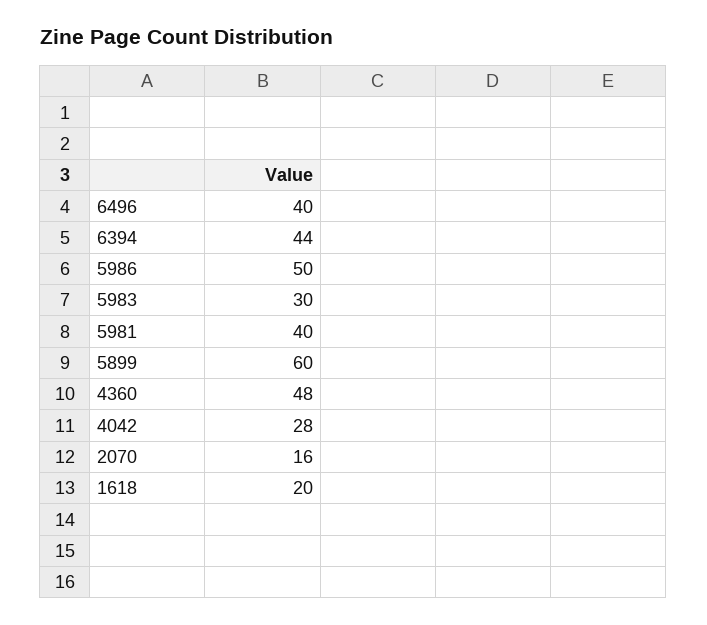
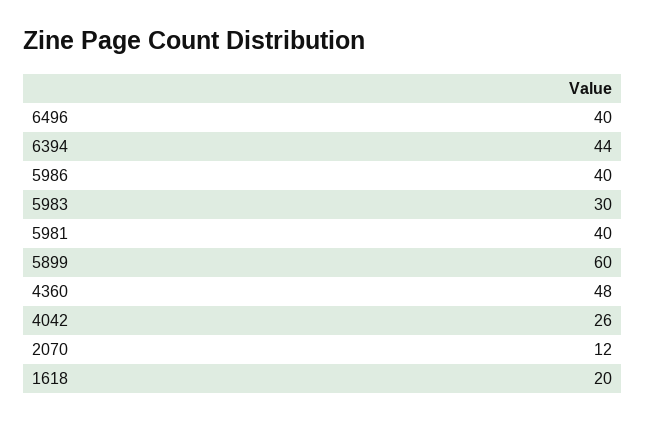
  {
    "6496": 40,
    "6394": 44,
-   "5986": 50,
+   "5986": 40,
    "5983": 30,
    "5981": 40,
    "5899": 60,
    "4360": 48,
-   "4042": 28,
+   "4042": 26,
-   "2070": 16,
+   "2070": 12,
    "1618": 20
  }

